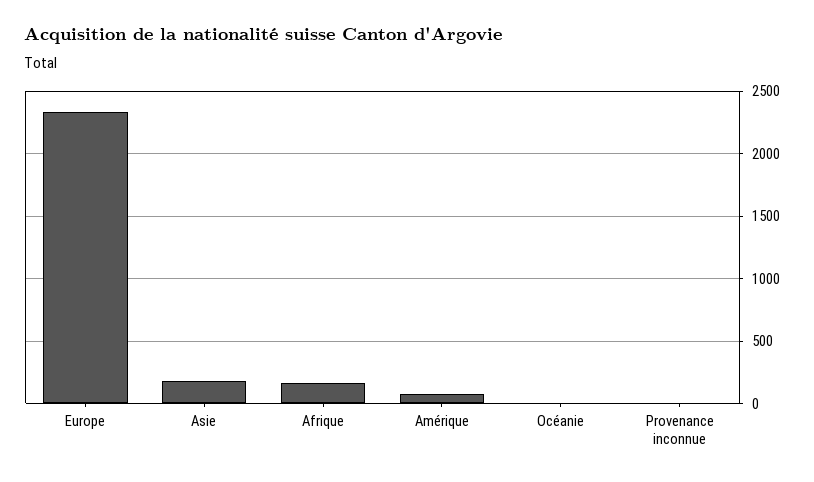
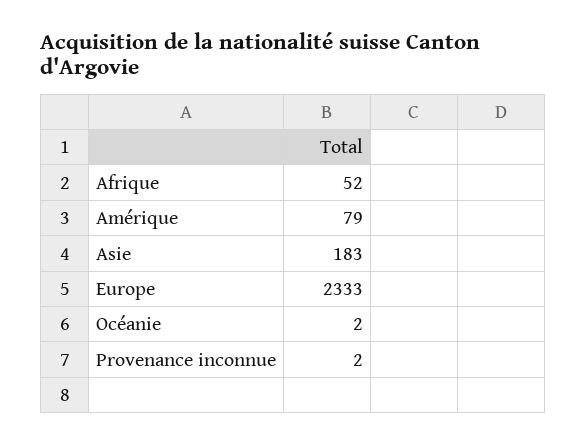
  {
    "Europe": 2333,
    "Asie": 183,
-   "Afrique": 150,
+   "Afrique": 52,
    "Amérique": 79,
    "Océanie": 2,
    "Provenance inconnue": 2
  }

